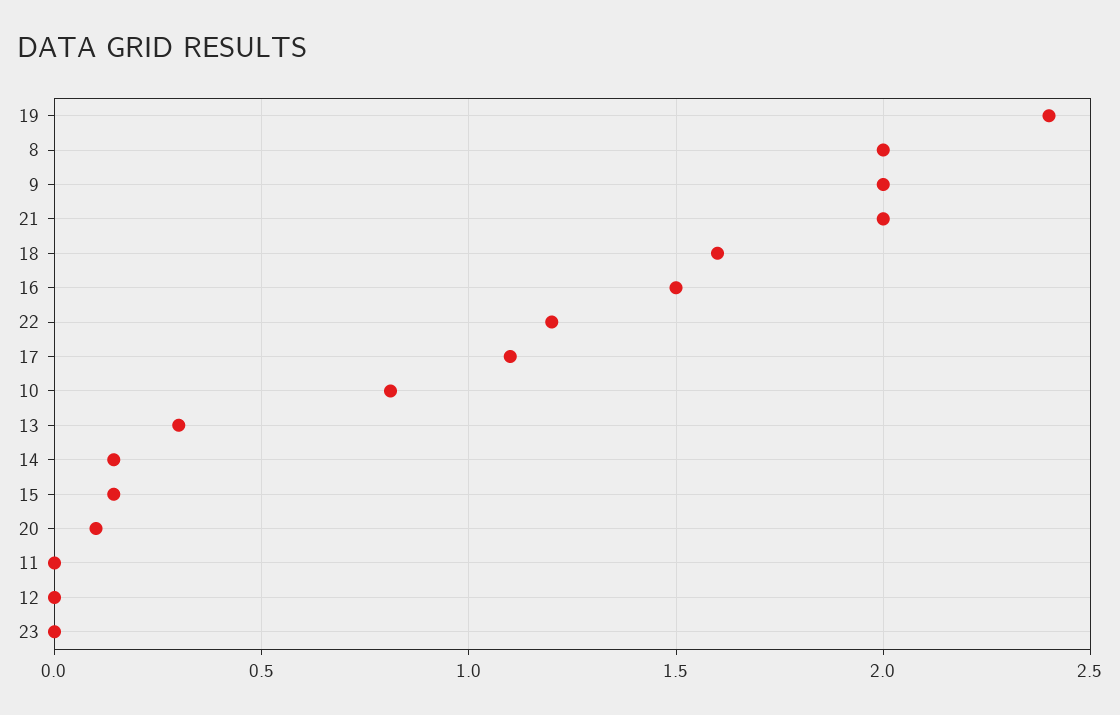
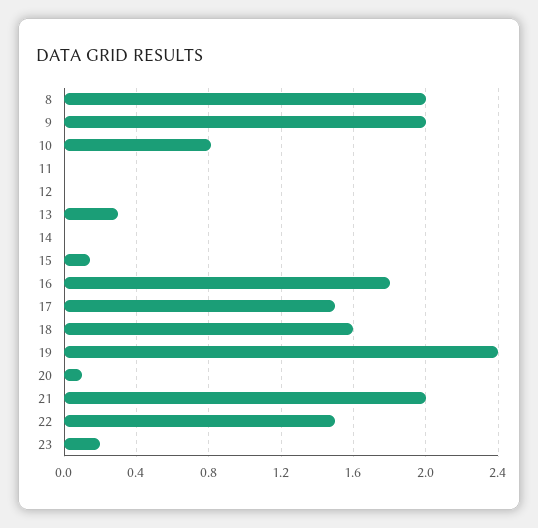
  {
    "19": 2.4,
    "8": 2,
    "9": 2,
    "21": 2,
    "18": 1.6,
-   "16": 1.5,
+   "16": 1.8,
-   "22": 1.2,
+   "22": 1.5,
-   "17": 1.1,
+   "17": 1.5,
    "10": 0.8,
    "13": 0.3,
-   "14": 0.15,
+   "14": 0,
    "15": 0.15,
    "20": 0.1,
    "11": 0,
    "12": 0,
-   "23": 0
+   "23": 0.2
  }

